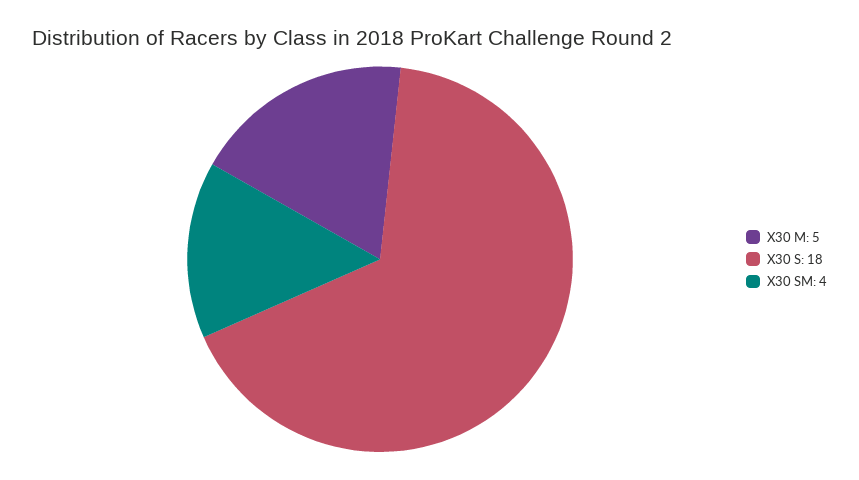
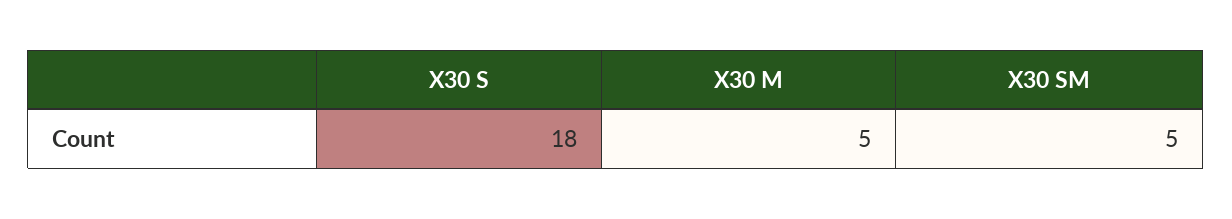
  {
    "X30 M": 5,
    "X30 S": 18,
-   "X30 SM": 4
+   "X30 SM": 5
  }

